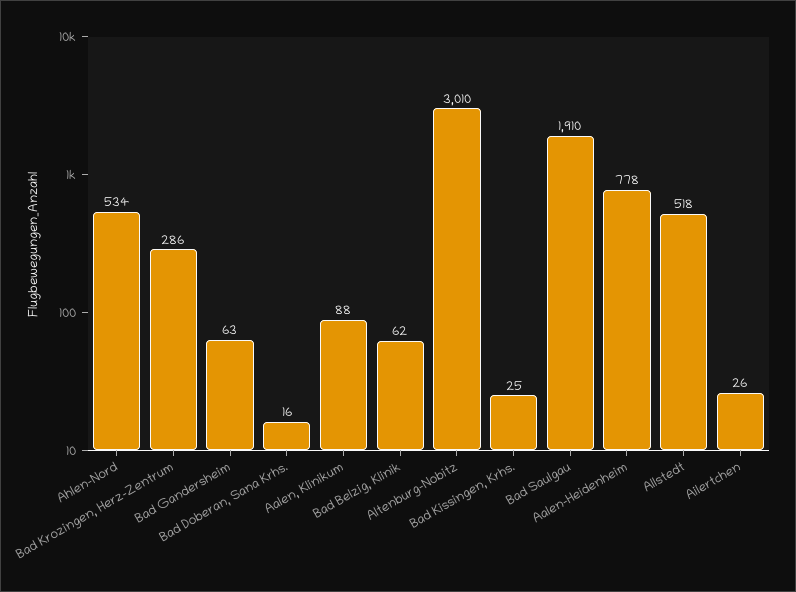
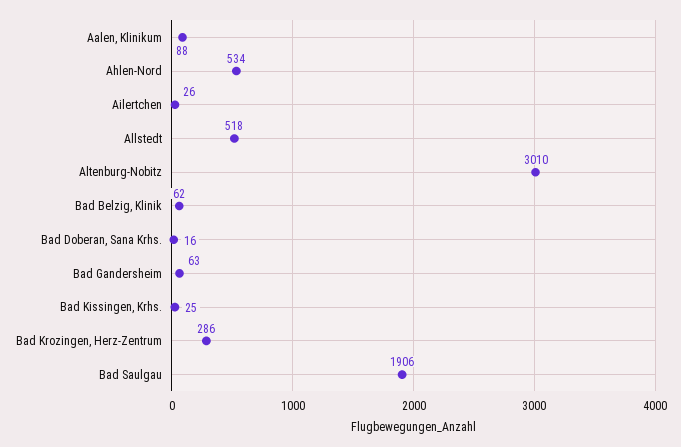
  {
    "Ahlen-Nord": 534,
    "Bad Krozingen, Herz-Zentrum": 286,
    "Bad Gandersheim": 63,
    "Bad Doberan, Sana Krhs.": 16,
    "Aalen, Klinikum": 88,
    "Bad Belzig, Klinik": 62,
    "Altenburg-Nobitz": 3010,
    "Bad Kissingen, Krhs.": 25,
-   "Bad Saulgau": 1910,
+   "Bad Saulgau": 1906,
-   "Aalen-Heidenheim": 778,
    "Allstedt": 518,
    "Ailertchen": 26
  }

